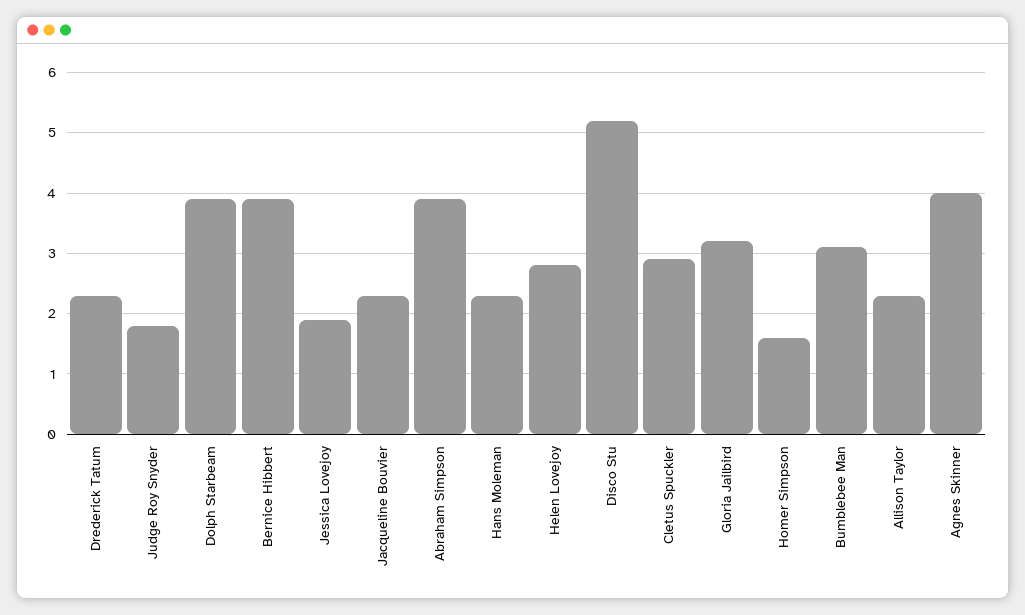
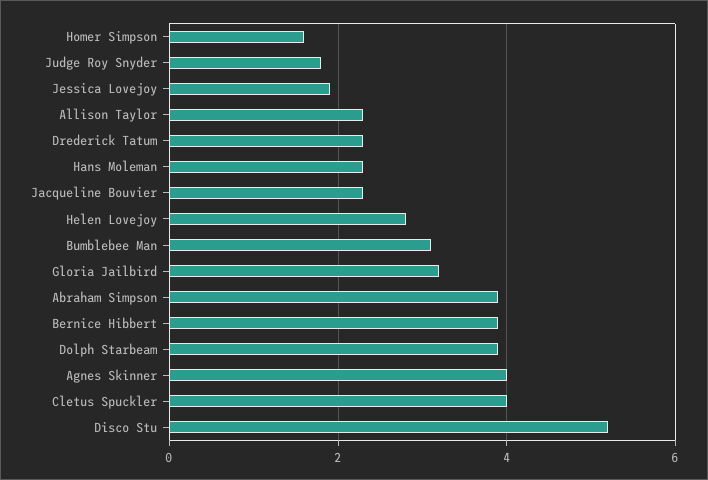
  {
    "Drederick Tatum": 2.3,
    "Judge Roy Snyder": 1.8,
    "Dolph Starbeam": 3.9,
    "Bernice Hibbert": 3.9,
    "Jessica Lovejoy": 1.9,
    "Jacqueline Bouvier": 2.3,
    "Abraham Simpson": 3.9,
    "Hans Moleman": 2.3,
    "Helen Lovejoy": 2.8,
    "Disco Stu": 5.2,
-   "Cletus Spuckler": 2.9,
+   "Cletus Spuckler": 4,
    "Gloria Jailbird": 3.2,
    "Homer Simpson": 1.6,
    "Bumblebee Man": 3.1,
    "Allison Taylor": 2.3,
    "Agnes Skinner": 4
  }

